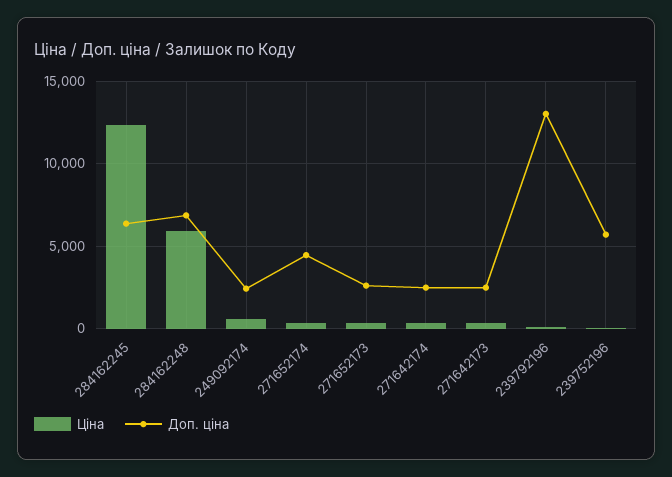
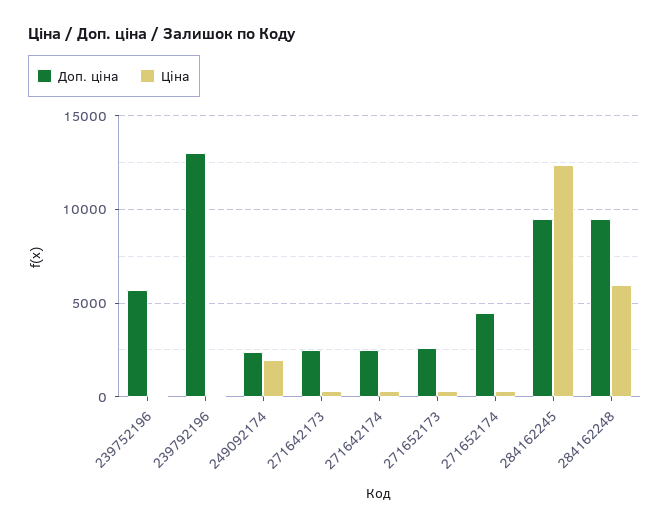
  {
    "Ціна": {
      "284162245": 12500,
      "284162248": 6000,
-     "249092174": 500,
+     "249092174": 2000,
      "271652174": 500,
      "271652173": 500,
      "271642174": 500,
      "271642173": 500,
      "239792196": 0,
      "239752196": 0
    },
    "Доп. ціна": {
-     "284162245": 6500,
+     "284162245": 9500,
-     "284162248": 7000,
+     "284162248": 9500,
      "249092174": 2500,
      "271652174": 4500,
      "271652173": 2500,
      "271642174": 2500,
      "271642173": 2500,
      "239792196": 13000,
      "239752196": 5500
    }
  }

